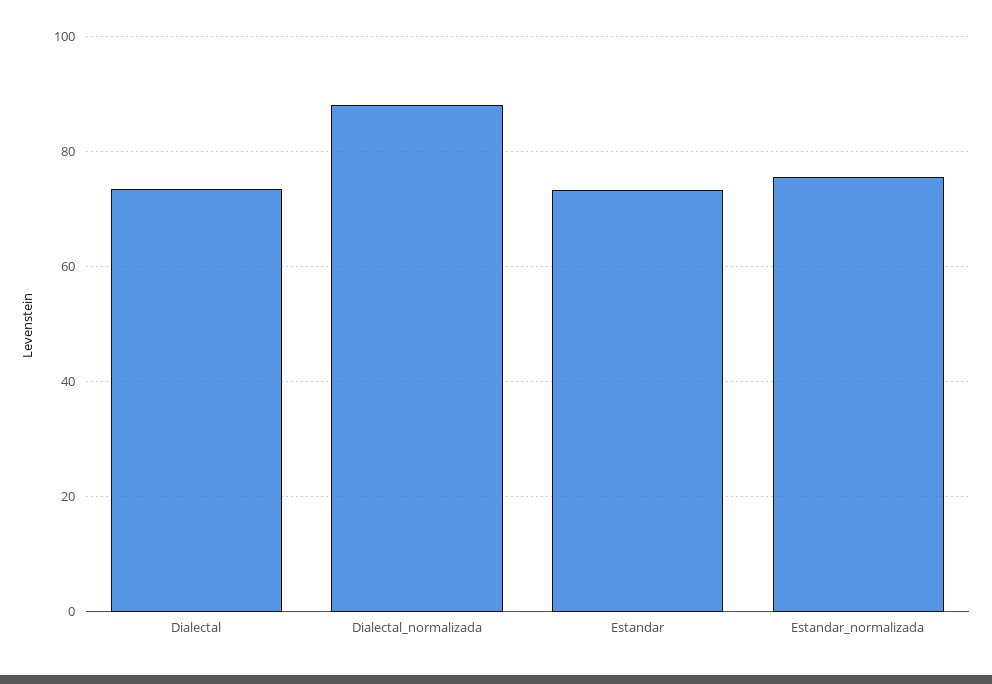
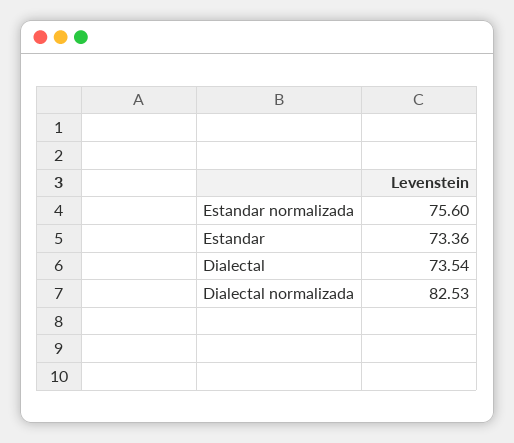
  {
    "Dialectal": 73.54,
-   "Dialectal_normalizada": 88,
+   "Dialectal_normalizada": 82.53,
    "Estandar": 73.36,
    "Estandar_normalizada": 75.6
  }

